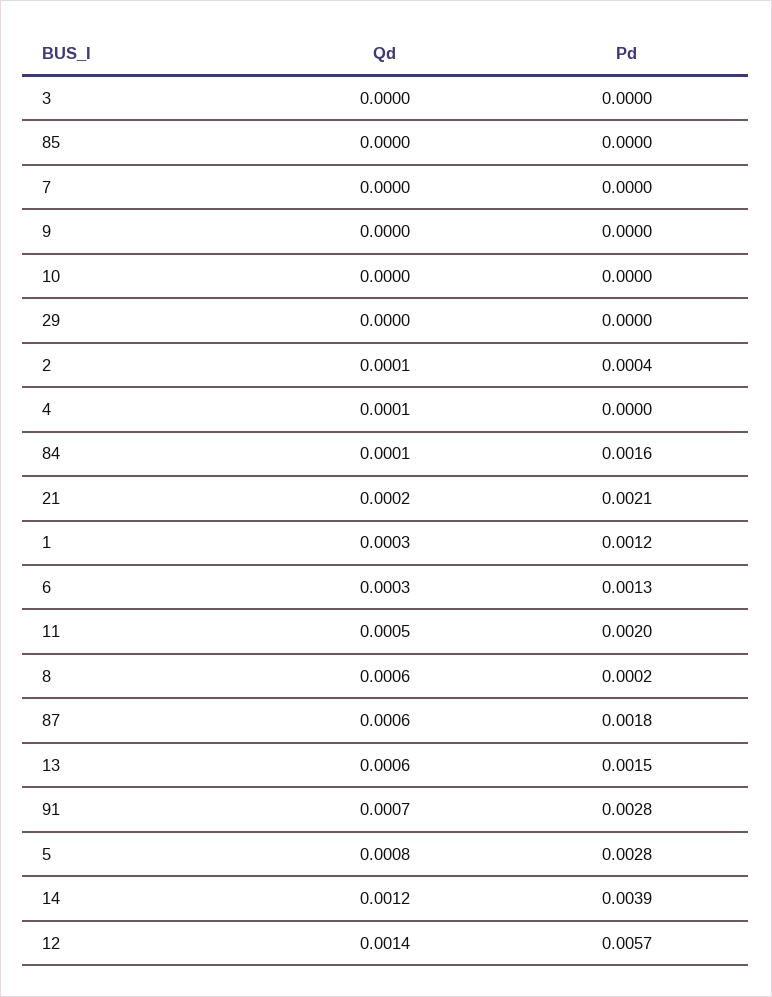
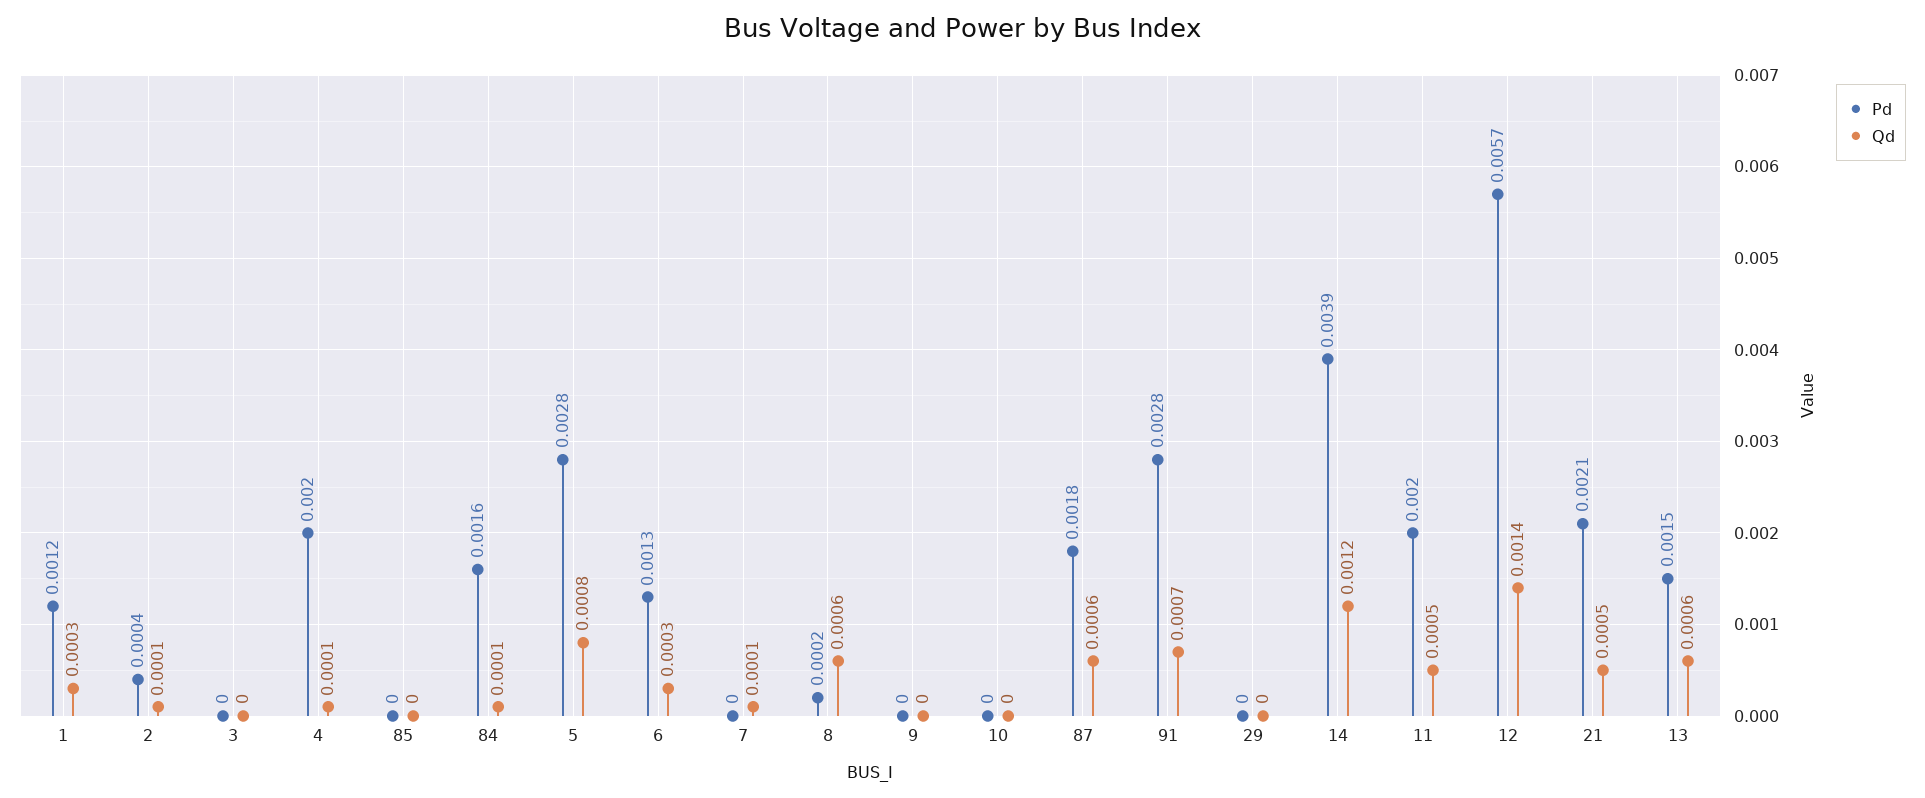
  {
    "Qd": {
      "3": 0,
      "85": 0,
-     "7": 0,
+     "7": 0.0001,
      "9": 0,
      "10": 0,
      "29": 0,
      "2": 0.0001,
      "4": 0.0001,
      "84": 0.0001,
-     "21": 0.0002,
+     "21": 0.0005,
      "1": 0.0003,
      "6": 0.0003,
      "11": 0.0005,
      "8": 0.0006,
      "87": 0.0006,
      "13": 0.0006,
      "91": 0.0007,
      "5": 0.0008,
      "14": 0.0012,
      "12": 0.0014
    },
    "Pd": {
      "3": 0,
      "85": 0,
      "7": 0,
      "9": 0,
      "10": 0,
      "29": 0,
      "2": 0.0004,
-     "4": 0,
+     "4": 0.002,
      "84": 0.0016,
      "21": 0.0021,
      "1": 0.0012,
      "6": 0.0013,
      "11": 0.002,
      "8": 0.0002,
      "87": 0.0018,
      "13": 0.0015,
      "91": 0.0028,
      "5": 0.0028,
      "14": 0.0039,
      "12": 0.0057
    }
  }

